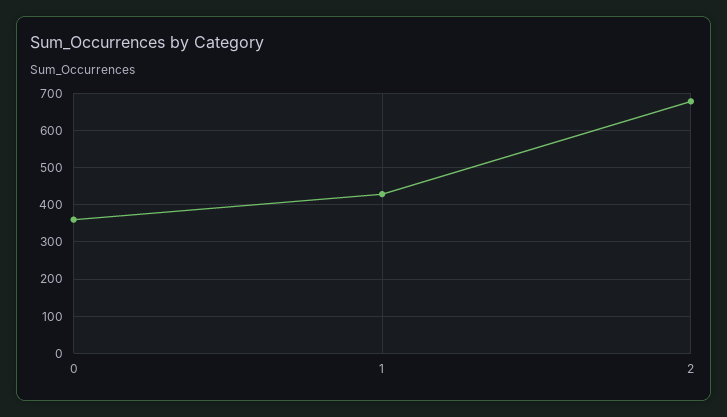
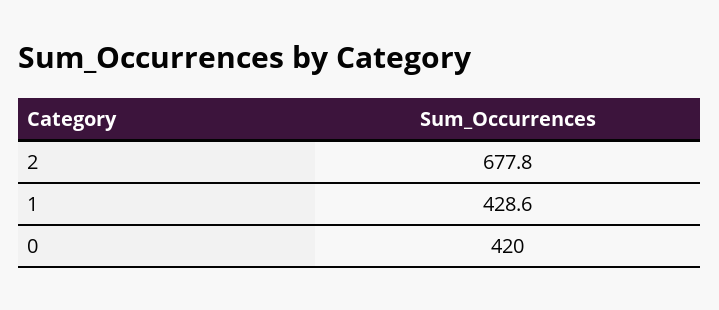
  {
-   "0": 360,
+   "0": 420,
    "1": 428.6,
    "2": 677.8
  }

